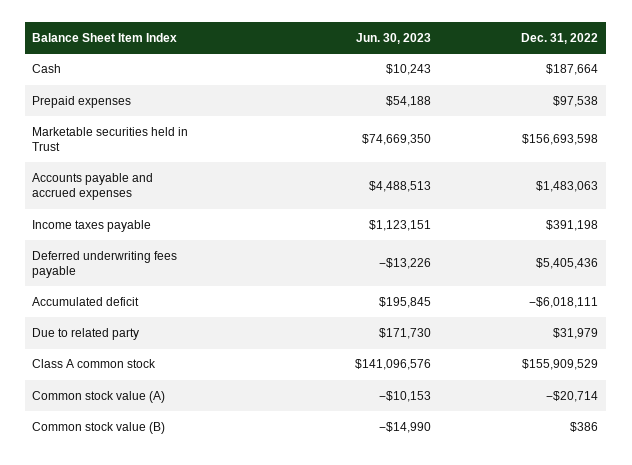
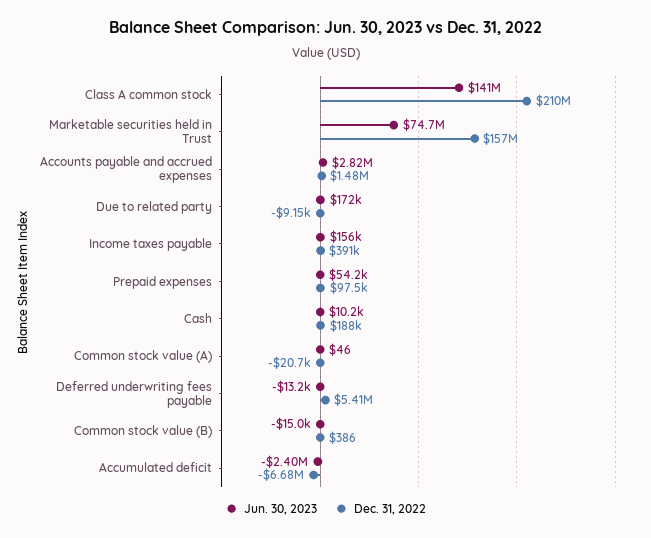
  {
    "Jun. 30, 2023": {
      "Cash": 10243,
      "Prepaid expenses": 54188,
      "Marketable securities held in Trust": 74669350,
-     "Accounts payable and accrued expenses": 4488513,
+     "Accounts payable and accrued expenses": 2820000,
-     "Income taxes payable": 1123151,
+     "Income taxes payable": 156000,
      "Deferred underwriting fees payable": -13226,
-     "Accumulated deficit": 195845,
+     "Accumulated deficit": -2400000,
      "Due to related party": 171730,
      "Class A common stock": 141096576,
-     "Common stock value (A)": -10153,
+     "Common stock value (A)": 46,
      "Common stock value (B)": -14990
    },
    "Dec. 31, 2022": {
      "Cash": 187664,
      "Prepaid expenses": 97538,
      "Marketable securities held in Trust": 156693598,
      "Accounts payable and accrued expenses": 1483063,
      "Income taxes payable": 391198,
      "Deferred underwriting fees payable": 5405436,
-     "Accumulated deficit": -6018111,
+     "Accumulated deficit": -6680000,
-     "Due to related party": 31979,
+     "Due to related party": -9150,
-     "Class A common stock": 155909529,
+     "Class A common stock": 210000000,
      "Common stock value (A)": -20714,
      "Common stock value (B)": 386
    }
  }

